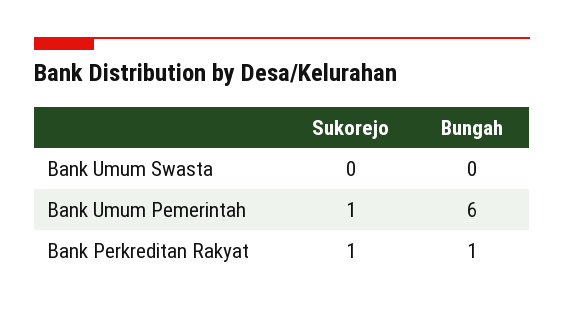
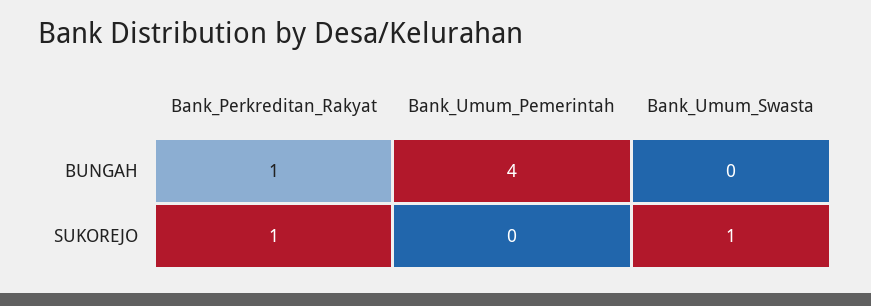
  {
    "Sukorejo": {
-     "Bank Umum Swasta": 0,
+     "Bank Umum Swasta": 1,
-     "Bank Umum Pemerintah": 1,
+     "Bank Umum Pemerintah": 0,
      "Bank Perkreditan Rakyat": 1
    },
    "Bungah": {
      "Bank Umum Swasta": 0,
-     "Bank Umum Pemerintah": 6,
+     "Bank Umum Pemerintah": 4,
      "Bank Perkreditan Rakyat": 1
    }
  }

